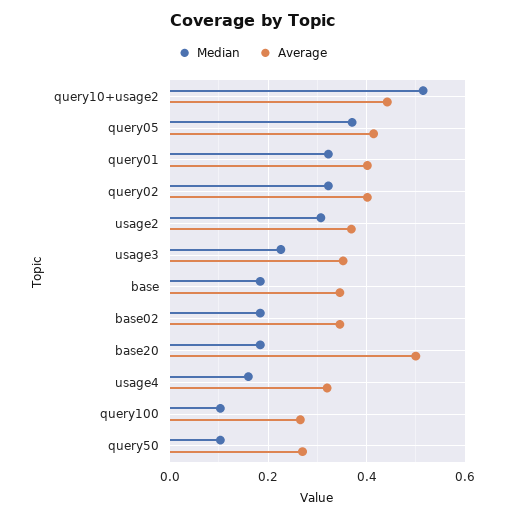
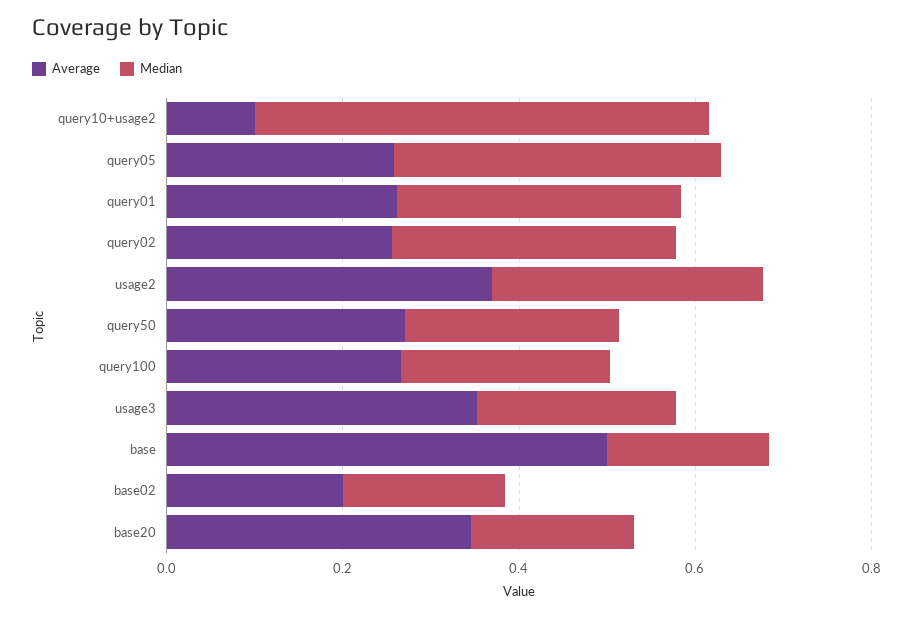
  {
    "Median": {
      "query10+usage2": 0.52,
      "query05": 0.38,
      "query01": 0.32,
      "query02": 0.32,
      "usage2": 0.3,
      "usage3": 0.22,
      "base": 0.18,
      "base02": 0.18,
      "base20": 0.18,
-     "usage4": 0.16,
-     "query100": 0.1,
+     "query100": 0.25,
-     "query50": 0.1
+     "query50": 0.25
    },
    "Average": {
-     "query10+usage2": 0.44,
+     "query10+usage2": 0.1,
-     "query05": 0.42,
+     "query05": 0.25,
-     "query01": 0.4,
+     "query01": 0.25,
-     "query02": 0.4,
+     "query02": 0.25,
      "usage2": 0.36,
      "usage3": 0.36,
-     "base": 0.34,
+     "base": 0.5,
-     "base02": 0.34,
+     "base02": 0.2,
-     "base20": 0.5,
+     "base20": 0.35,
-     "usage4": 0.32,
      "query100": 0.26,
      "query50": 0.28
    }
  }

